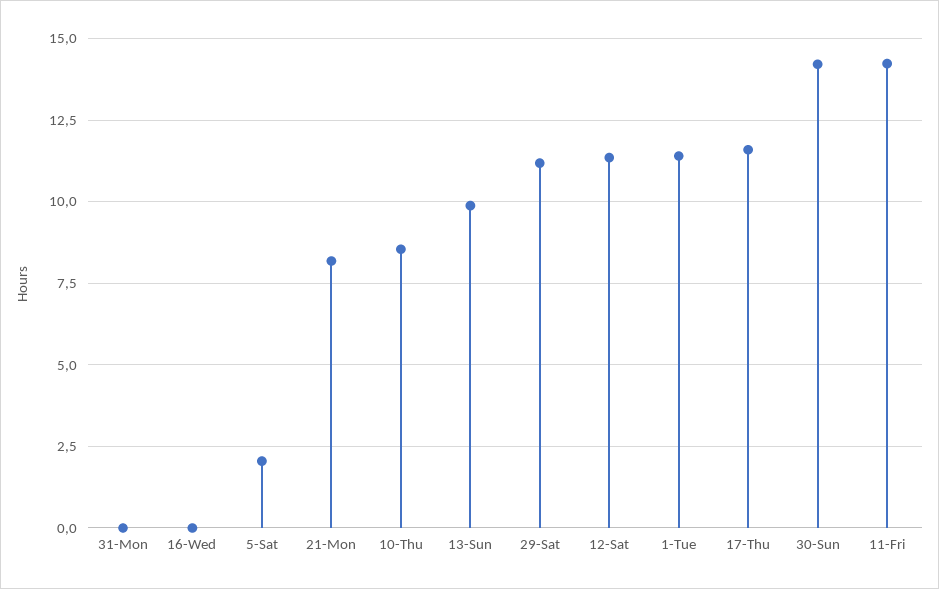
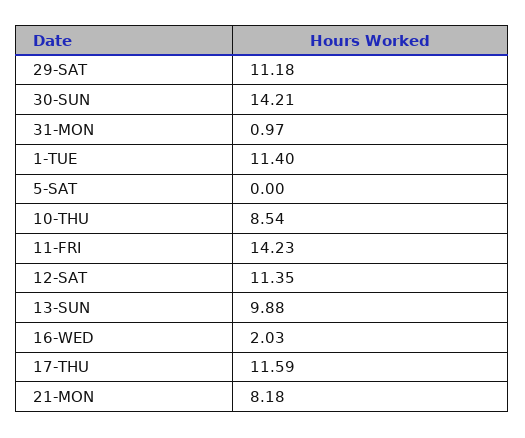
  {
-   "31-Mon": 0,
+   "31-Mon": 0.97,
-   "16-Wed": 0,
+   "16-Wed": 2.03,
-   "5-Sat": 2,
+   "5-Sat": 0,
    "21-Mon": 8.18,
    "10-Thu": 8.54,
    "13-Sun": 9.88,
    "29-Sat": 11.18,
    "12-Sat": 11.35,
    "1-Tue": 11.4,
    "17-Thu": 11.59,
    "30-Sun": 14.21,
    "11-Fri": 14.23
  }

